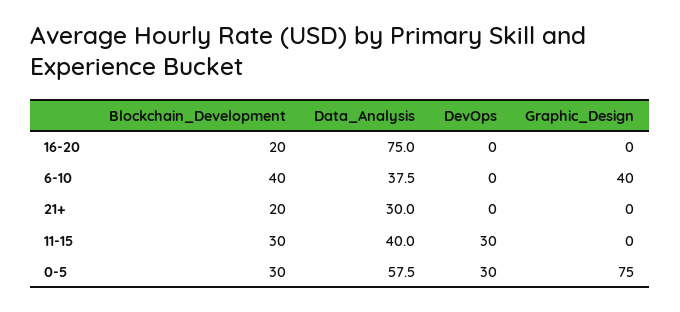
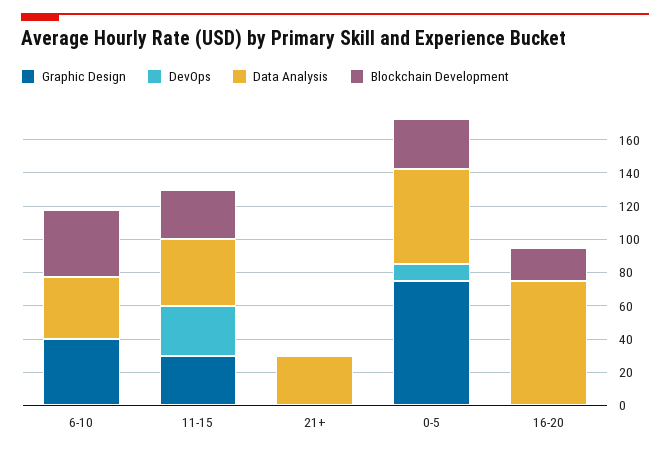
  {
    "Blockchain_Development": {
      "16-20": 20,
      "6-10": 40,
-     "21+": 20,
+     "21+": 0,
      "11-15": 30,
      "0-5": 30
    },
    "Data_Analysis": {
      "16-20": 75,
      "6-10": 37.5,
      "21+": 30,
      "11-15": 40,
      "0-5": 57.5
    },
    "DevOps": {
      "16-20": 0,
      "6-10": 0,
      "21+": 0,
      "11-15": 30,
-     "0-5": 30
+     "0-5": 10
    },
    "Graphic_Design": {
      "16-20": 0,
      "6-10": 40,
      "21+": 0,
-     "11-15": 0,
+     "11-15": 30,
      "0-5": 75
    }
  }

